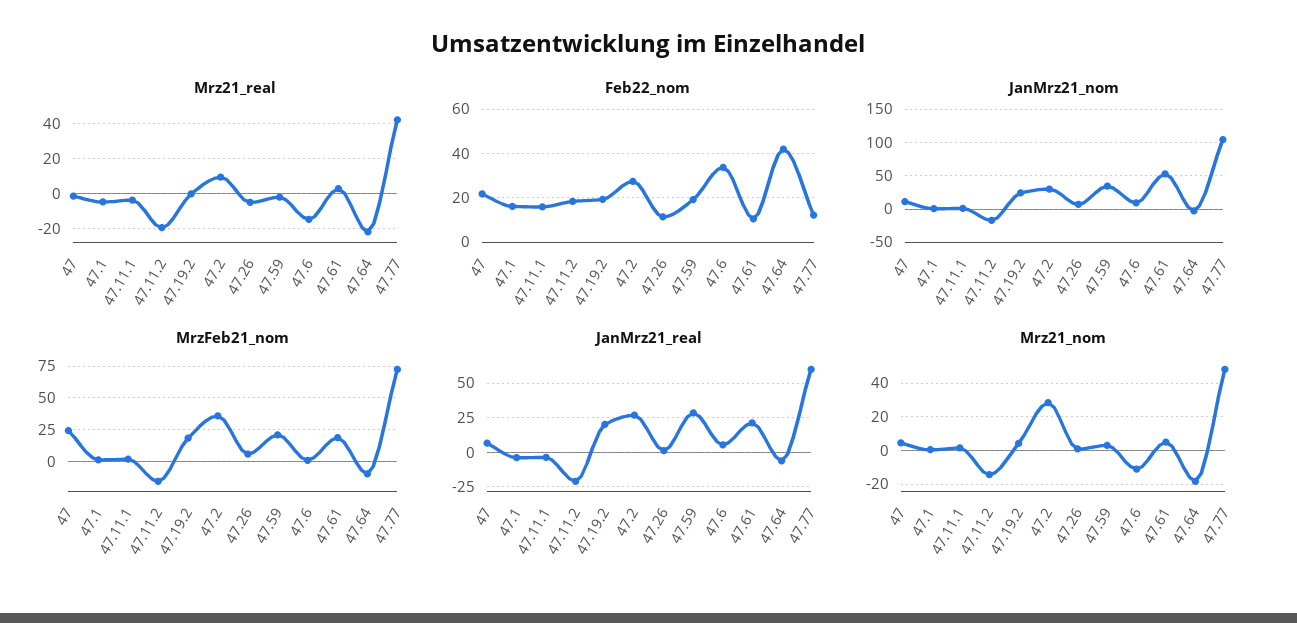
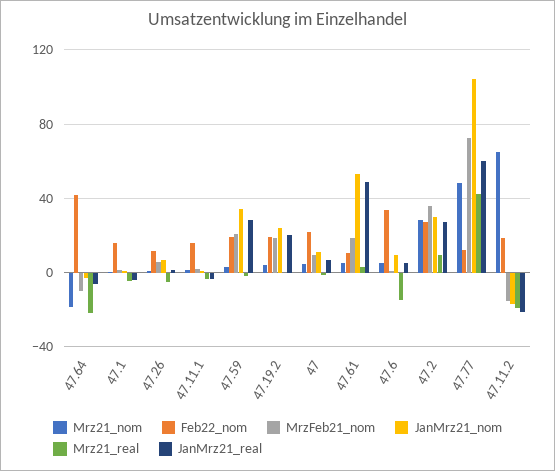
  {
    "Mrz21_real": {
      "47": 0,
      "47.1": -5,
      "47.11.1": -5,
      "47.11.2": -20,
      "47.19.2": 0,
      "47.2": 10,
      "47.26": -5,
      "47.59": 0,
      "47.6": -15,
      "47.61": 5,
      "47.64": -20,
      "47.77": 40
    },
    "Feb22_nom": {
      "47": 20,
      "47.1": 15,
      "47.11.1": 15,
      "47.11.2": 20,
      "47.19.2": 20,
      "47.2": 30,
      "47.26": 10,
      "47.59": 20,
      "47.6": 35,
      "47.61": 10,
      "47.64": 40,
      "47.77": 10
    },
    "JanMrz21_nom": {
      "47": 10,
      "47.1": 0,
      "47.11.1": 0,
      "47.11.2": -15,
      "47.19.2": 25,
      "47.2": 30,
      "47.26": 5,
      "47.59": 35,
      "47.6": 10,
      "47.61": 55,
      "47.64": -5,
      "47.77": 105
    },
    "MrzFeb21_nom": {
-     "47": 25,
+     "47": 10,
      "47.1": 0,
      "47.11.1": 0,
      "47.11.2": -15,
      "47.19.2": 20,
      "47.2": 35,
      "47.26": 5,
      "47.59": 20,
      "47.6": 0,
      "47.61": 20,
      "47.64": -10,
      "47.77": 70
    },
    "JanMrz21_real": {
      "47": 5,
      "47.1": -5,
      "47.11.1": -5,
      "47.11.2": -20,
      "47.19.2": 20,
      "47.2": 25,
      "47.26": 0,
      "47.59": 30,
      "47.6": 5,
-     "47.61": 20,
+     "47.61": 50,
      "47.64": -5,
      "47.77": 60
    },
    "Mrz21_nom": {
      "47": 5,
      "47.1": 0,
      "47.11.1": 0,
-     "47.11.2": -15,
+     "47.11.2": 65,
      "47.19.2": 5,
      "47.2": 30,
      "47.26": 0,
      "47.59": 5,
-     "47.6": -10,
+     "47.6": 5,
      "47.61": 5,
      "47.64": -20,
      "47.77": 50
    }
  }

